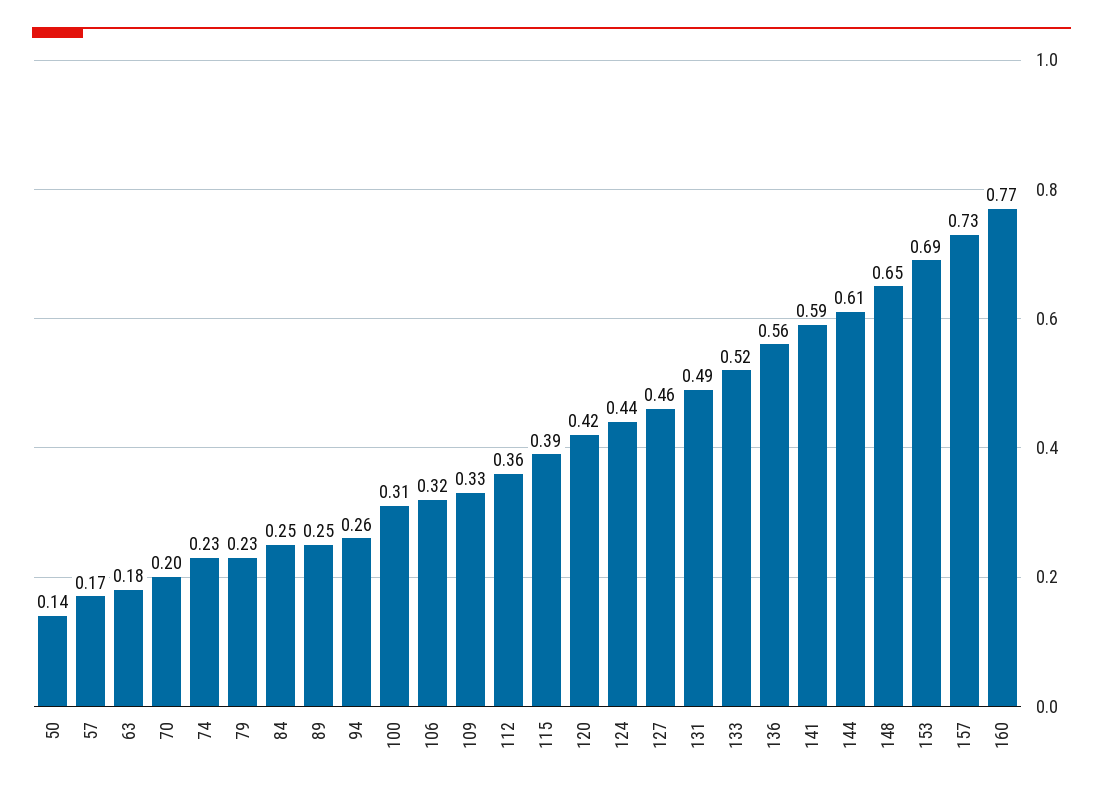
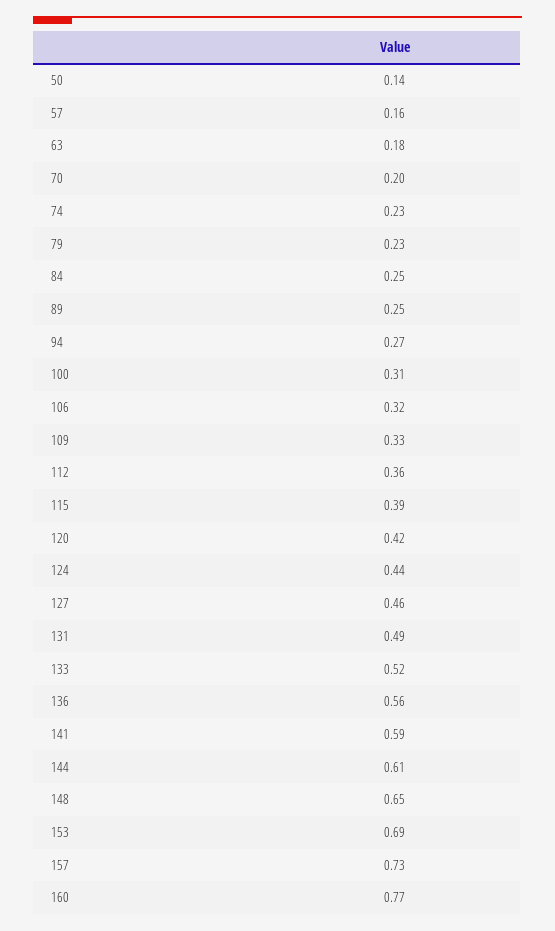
  {
    "50": 0.14,
-   "57": 0.17,
+   "57": 0.16,
    "63": 0.18,
    "70": 0.2,
    "74": 0.23,
    "79": 0.23,
    "84": 0.25,
    "89": 0.25,
-   "94": 0.26,
+   "94": 0.27,
    "100": 0.31,
    "106": 0.32,
    "109": 0.33,
    "112": 0.36,
    "115": 0.39,
    "120": 0.42,
    "124": 0.44,
    "127": 0.46,
    "131": 0.49,
    "133": 0.52,
    "136": 0.56,
    "141": 0.59,
    "144": 0.61,
    "148": 0.65,
    "153": 0.69,
    "157": 0.73,
    "160": 0.77
  }

